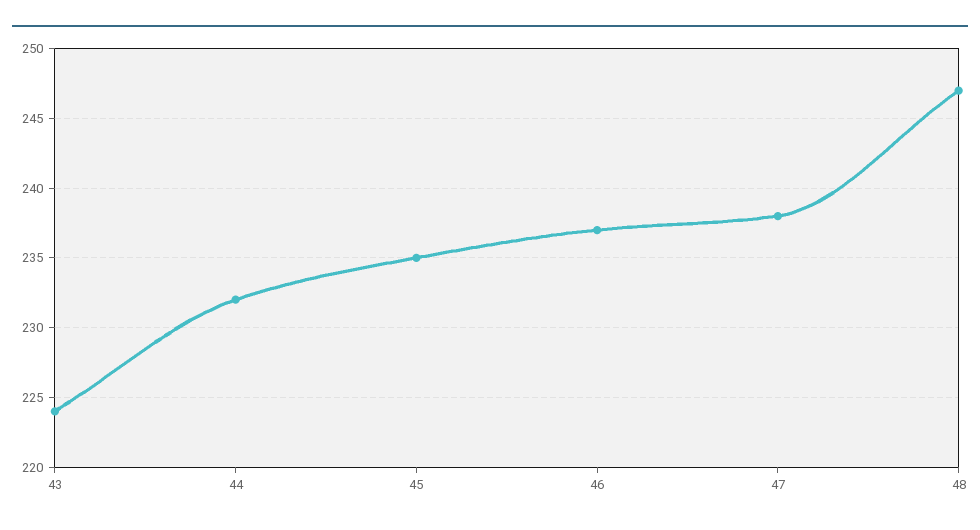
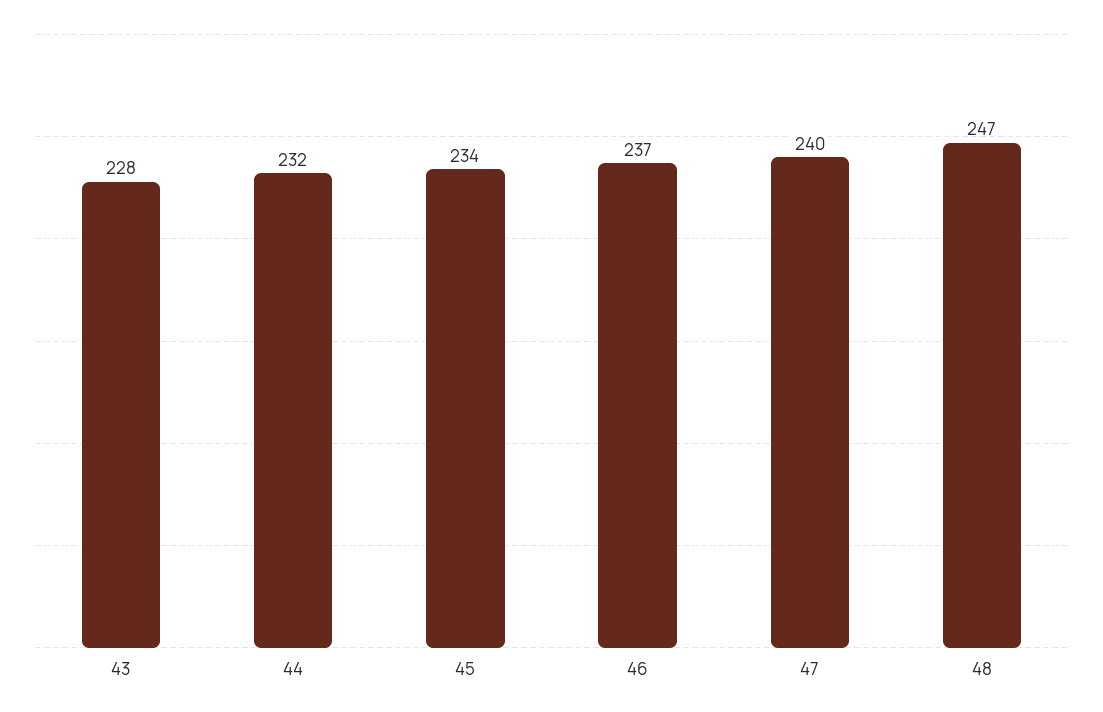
  {
-   "43": 224,
+   "43": 228,
    "44": 232,
-   "45": 235,
+   "45": 234,
    "46": 237,
-   "47": 238,
+   "47": 240,
    "48": 247
  }

